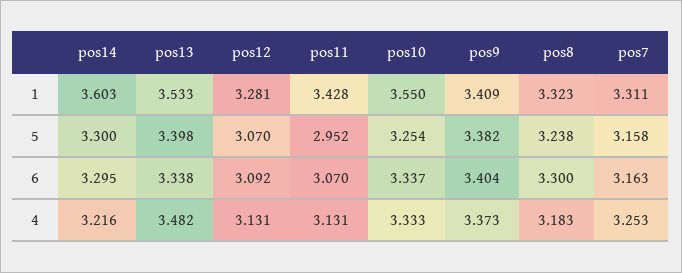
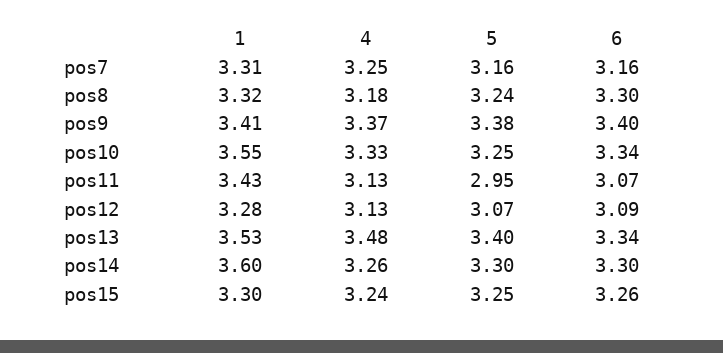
  {
    "pos14": {
      "1": 3.603,
      "5": 3.3,
      "6": 3.295,
-     "4": 3.216
+     "4": 3.26
    },
    "pos13": {
      "1": 3.533,
      "5": 3.398,
      "6": 3.338,
      "4": 3.482
    },
    "pos12": {
      "1": 3.281,
      "5": 3.07,
      "6": 3.092,
      "4": 3.131
    },
    "pos11": {
      "1": 3.428,
      "5": 2.952,
      "6": 3.07,
      "4": 3.131
    },
    "pos10": {
      "1": 3.55,
      "5": 3.254,
      "6": 3.337,
      "4": 3.333
    },
    "pos9": {
      "1": 3.409,
      "5": 3.382,
      "6": 3.404,
      "4": 3.373
    },
    "pos8": {
      "1": 3.323,
      "5": 3.238,
      "6": 3.3,
      "4": 3.183
    },
    "pos7": {
      "1": 3.311,
      "5": 3.158,
      "6": 3.163,
      "4": 3.253
-   }
+   },
+   "pos15": {
+     "1": 3.3,
+     "4": 3.24,
+     "5": 3.25,
+     "6": 3.26
+   }
  }

